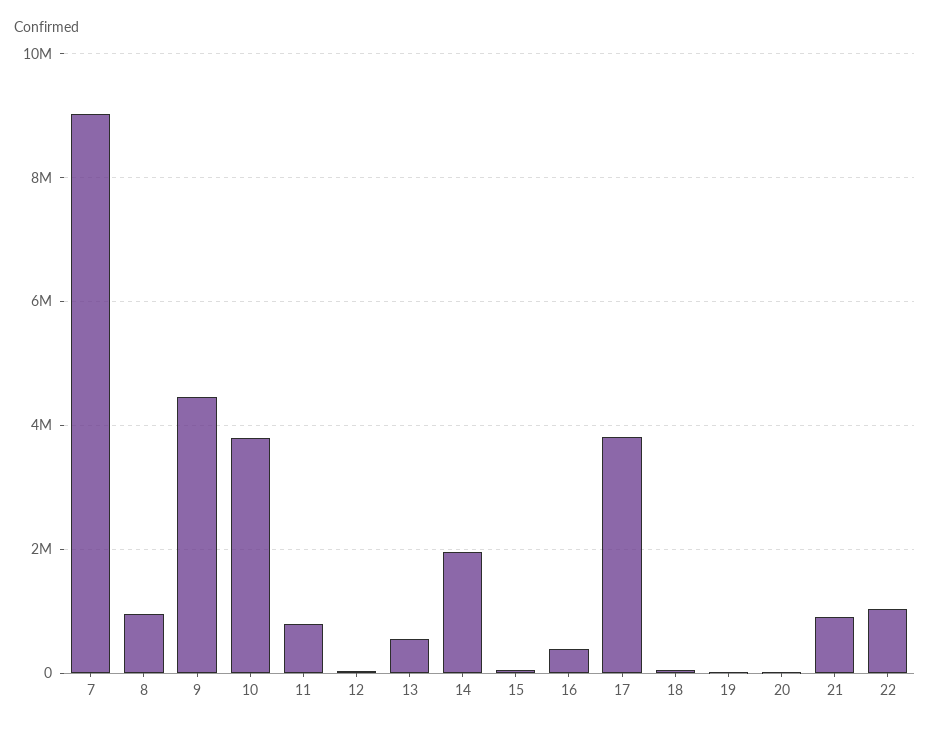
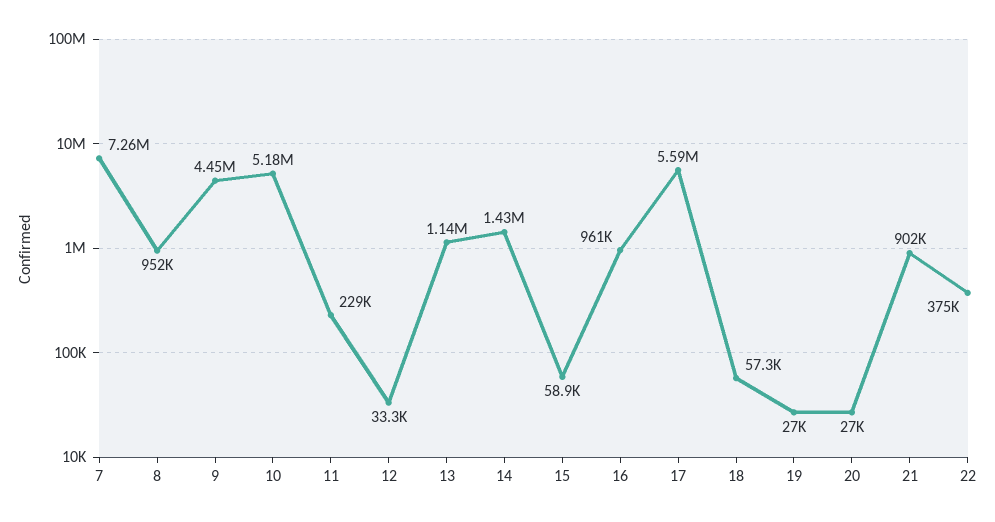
  {
-   "7": 9000000,
+   "7": 7260000,
    "8": 952000,
    "9": 4450000,
-   "10": 3800000,
+   "10": 5180000,
-   "11": 800000,
+   "11": 229000,
    "12": 33300,
-   "13": 600000,
+   "13": 1140000,
-   "14": 2000000,
+   "14": 1430000,
    "15": 58900,
-   "16": 400000,
+   "16": 961000,
-   "17": 3800000,
+   "17": 5590000,
    "18": 57300,
    "19": 27000,
    "20": 27000,
    "21": 902000,
-   "22": 1000000
+   "22": 375000
  }

